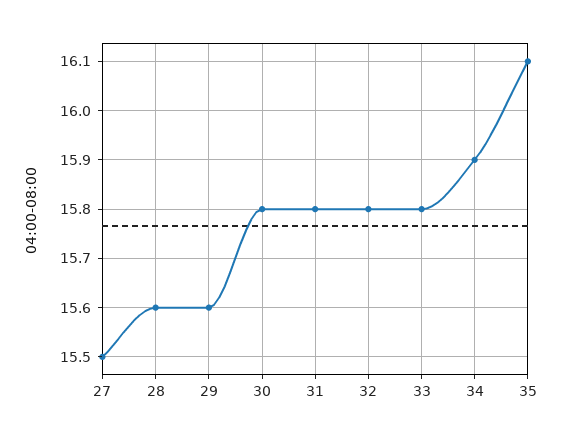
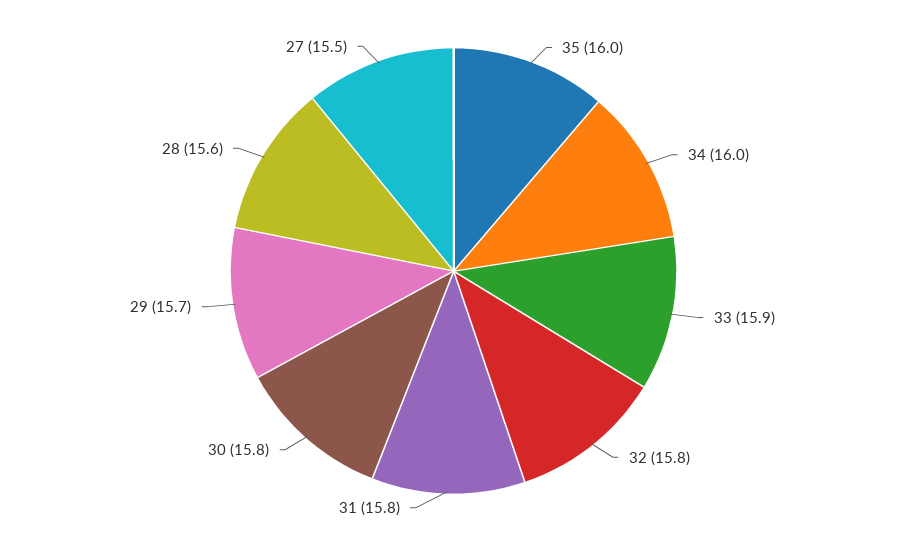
  {
    "27": 15.5,
    "28": 15.6,
-   "29": 15.6,
+   "29": 15.7,
    "30": 15.8,
    "31": 15.8,
    "32": 15.8,
-   "33": 15.8,
+   "33": 15.9,
-   "34": 15.9,
+   "34": 16,
-   "35": 16.1
+   "35": 16
  }

